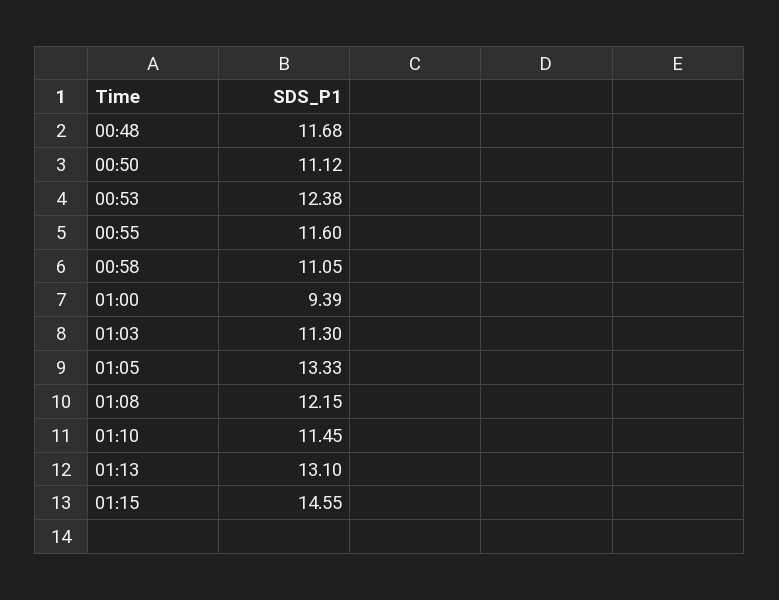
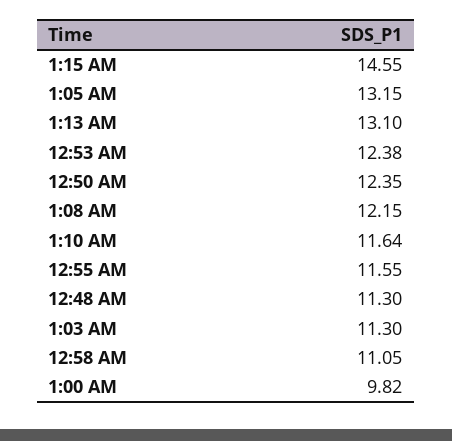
  {
-   "00:48": 11.68,
+   "00:48": 11.3,
-   "00:50": 11.12,
+   "00:50": 12.35,
    "00:53": 12.38,
-   "00:55": 11.6,
+   "00:55": 11.55,
    "00:58": 11.05,
-   "01:00": 9.39,
+   "01:00": 9.82,
    "01:03": 11.3,
-   "01:05": 13.33,
+   "01:05": 13.15,
    "01:08": 12.15,
-   "01:10": 11.45,
+   "01:10": 11.64,
    "01:13": 13.1,
    "01:15": 14.55
  }

